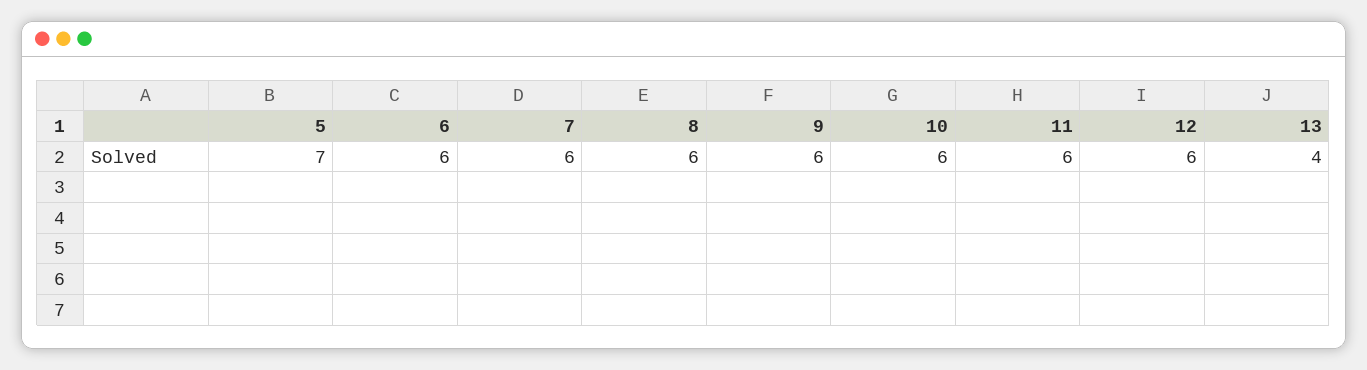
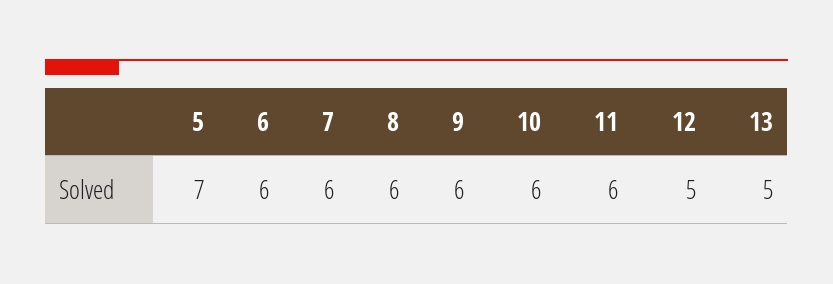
  {
    "5": 7,
    "6": 6,
    "7": 6,
    "8": 6,
    "9": 6,
    "10": 6,
    "11": 6,
-   "12": 6,
+   "12": 5,
-   "13": 4
+   "13": 5
  }

